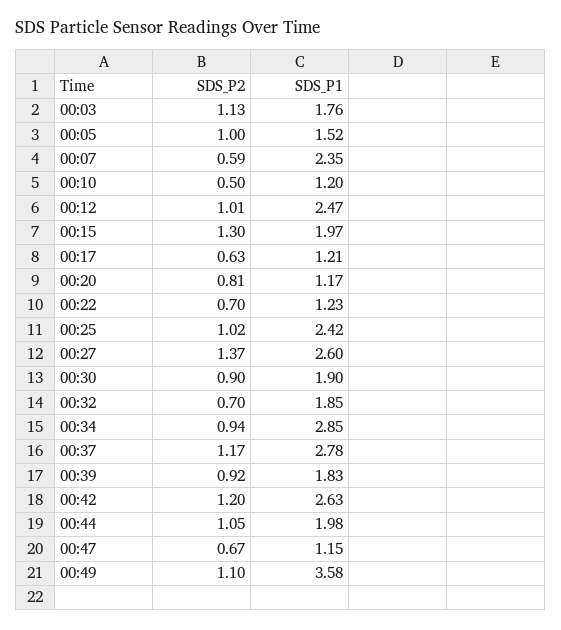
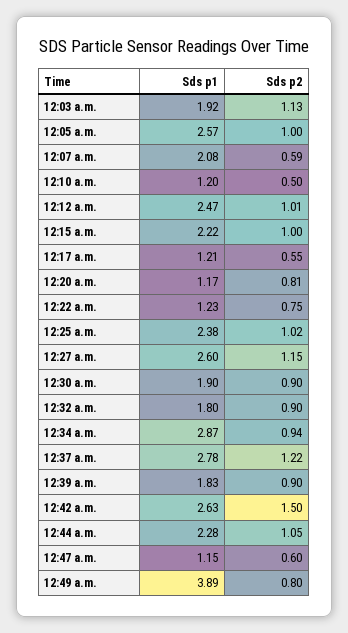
  {
    "SDS_P2": {
      "00:03": 1.13,
      "00:05": 1,
      "00:07": 0.59,
      "00:10": 0.5,
      "00:12": 1.01,
-     "00:15": 1.3,
+     "00:15": 1,
-     "00:17": 0.63,
+     "00:17": 0.55,
      "00:20": 0.81,
-     "00:22": 0.7,
+     "00:22": 0.75,
      "00:25": 1.02,
-     "00:27": 1.37,
+     "00:27": 1.15,
      "00:30": 0.9,
-     "00:32": 0.7,
+     "00:32": 0.9,
      "00:34": 0.94,
-     "00:37": 1.17,
+     "00:37": 1.22,
-     "00:39": 0.92,
+     "00:39": 0.9,
-     "00:42": 1.2,
+     "00:42": 1.5,
      "00:44": 1.05,
-     "00:47": 0.67,
+     "00:47": 0.6,
-     "00:49": 1.1
+     "00:49": 0.8
    },
    "SDS_P1": {
-     "00:03": 1.76,
+     "00:03": 1.92,
-     "00:05": 1.52,
+     "00:05": 2.57,
-     "00:07": 2.35,
+     "00:07": 2.08,
      "00:10": 1.2,
      "00:12": 2.47,
-     "00:15": 1.97,
+     "00:15": 2.22,
      "00:17": 1.21,
      "00:20": 1.17,
      "00:22": 1.23,
-     "00:25": 2.42,
+     "00:25": 2.38,
      "00:27": 2.6,
      "00:30": 1.9,
-     "00:32": 1.85,
+     "00:32": 1.8,
-     "00:34": 2.85,
+     "00:34": 2.87,
      "00:37": 2.78,
      "00:39": 1.83,
      "00:42": 2.63,
-     "00:44": 1.98,
+     "00:44": 2.28,
      "00:47": 1.15,
-     "00:49": 3.58
+     "00:49": 3.89
    }
  }

